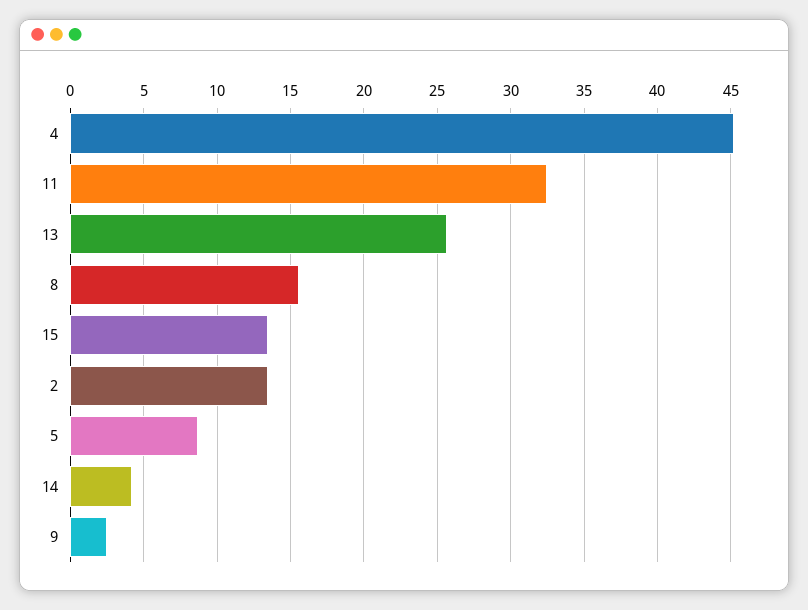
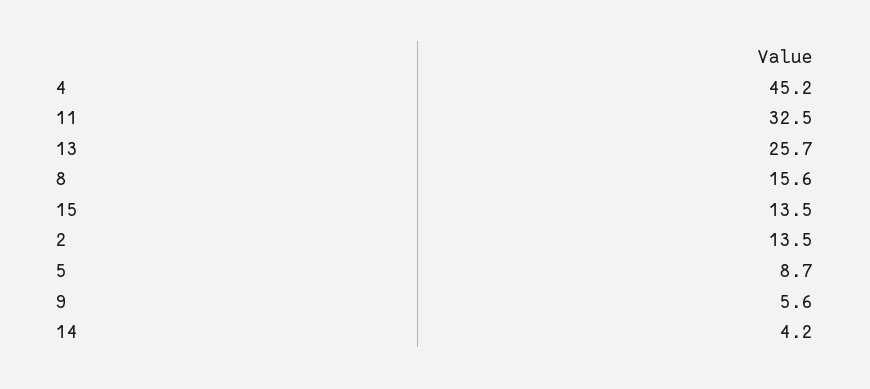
  {
    "4": 45.2,
    "11": 32.5,
    "13": 25.7,
    "8": 15.6,
    "15": 13.5,
    "2": 13.5,
    "5": 8.7,
    "14": 4.2,
-   "9": 2.5
+   "9": 5.6
  }

